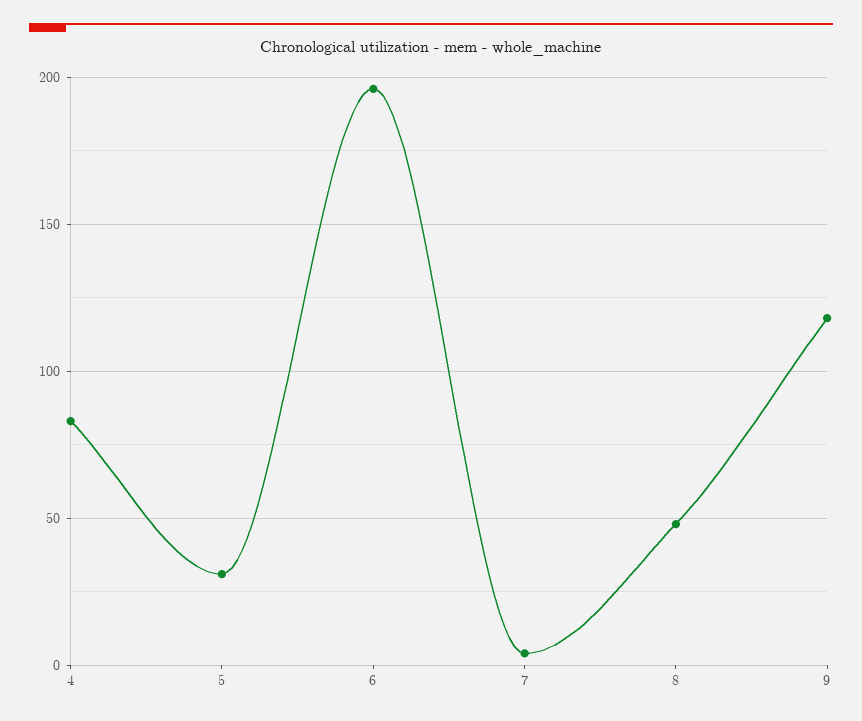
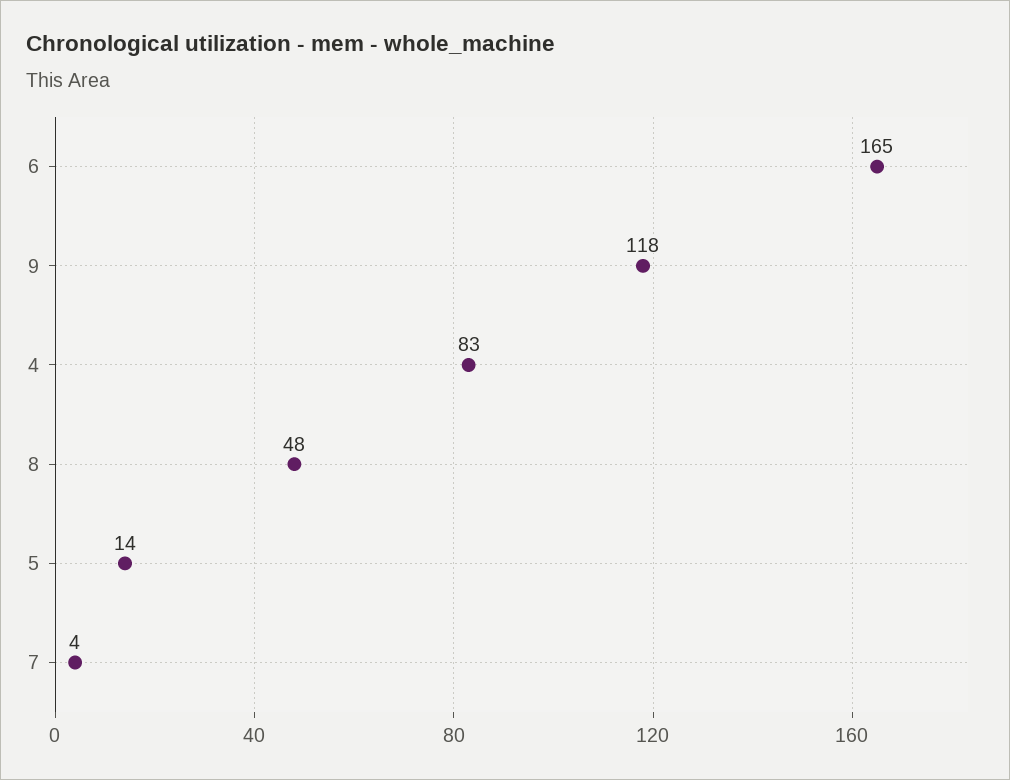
  {
    "4": 83,
-   "5": 30,
+   "5": 14,
-   "6": 195,
+   "6": 165,
    "7": 4,
    "8": 48,
    "9": 118
  }

